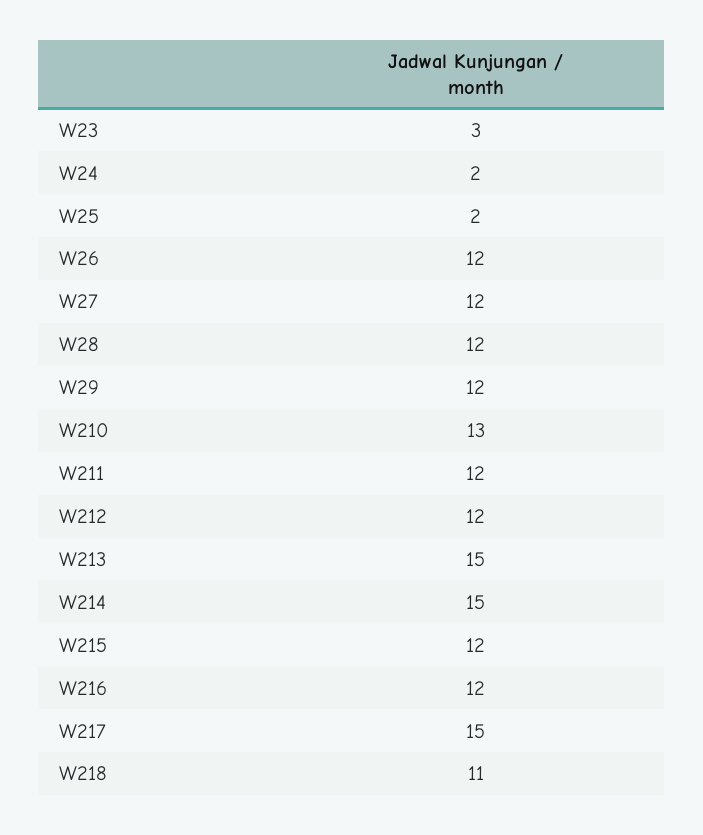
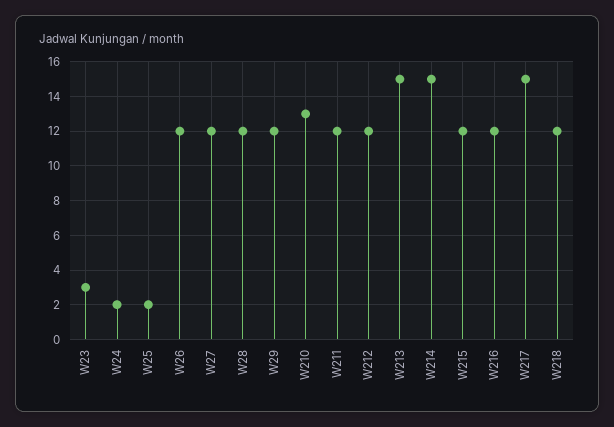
  {
    "W23": 3,
    "W24": 2,
    "W25": 2,
    "W26": 12,
    "W27": 12,
    "W28": 12,
    "W29": 12,
    "W210": 13,
    "W211": 12,
    "W212": 12,
    "W213": 15,
    "W214": 15,
    "W215": 12,
    "W216": 12,
    "W217": 15,
-   "W218": 11
+   "W218": 12
  }

